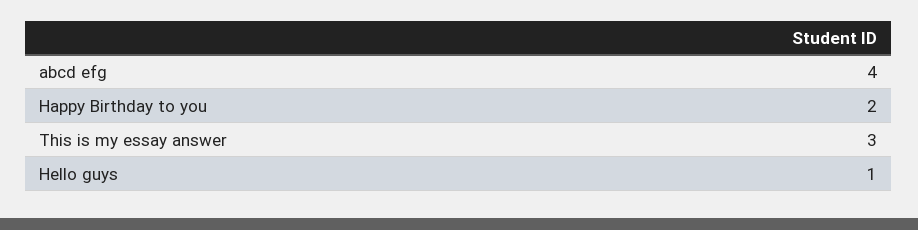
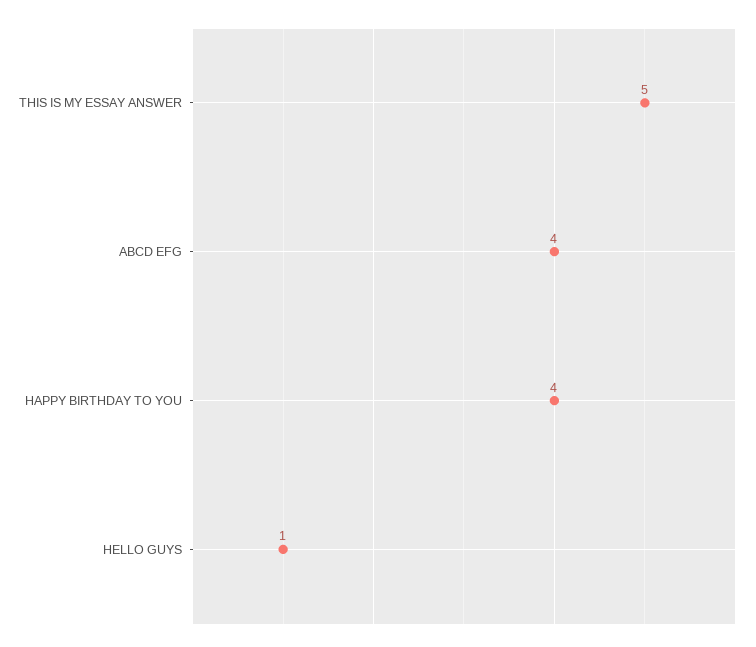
  {
    "abcd efg": 4,
-   "Happy Birthday to you": 2,
+   "Happy Birthday to you": 4,
-   "This is my essay answer": 3,
+   "This is my essay answer": 5,
    "Hello guys": 1
  }

